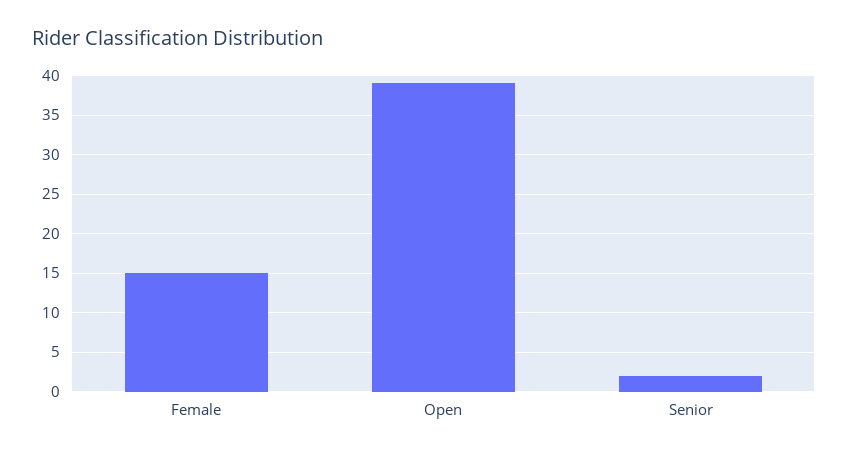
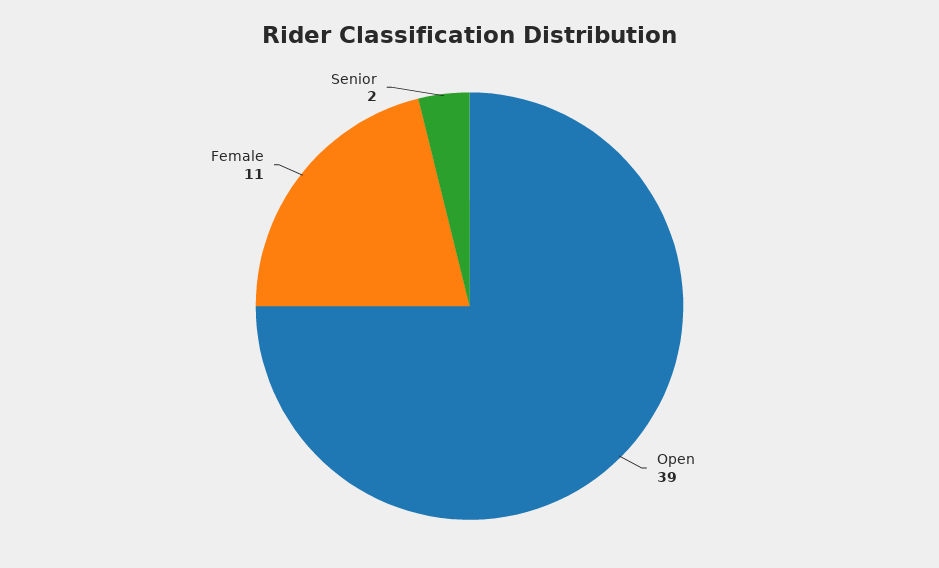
  {
-   "Female": 15,
+   "Female": 11,
    "Open": 39,
    "Senior": 2
  }

